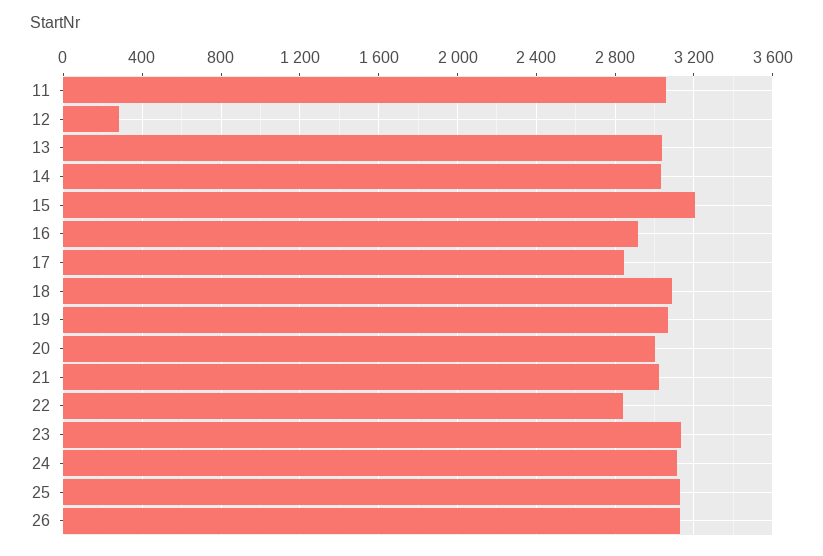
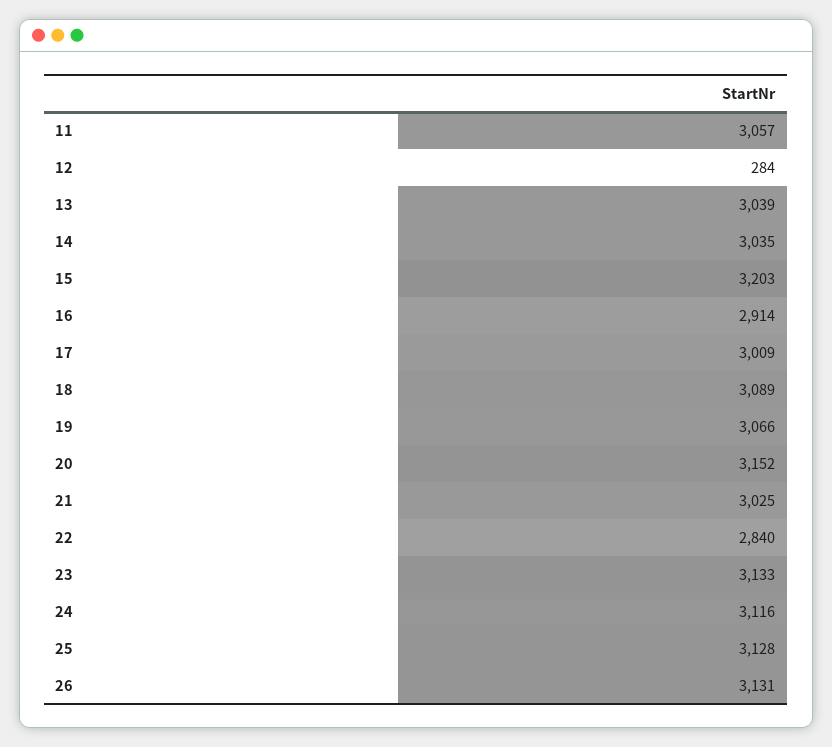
  {
    "11": 3057,
    "12": 284,
    "13": 3039,
    "14": 3035,
    "15": 3203,
    "16": 2914,
-   "17": 2850,
+   "17": 3009,
    "18": 3089,
    "19": 3066,
-   "20": 3000,
+   "20": 3152,
    "21": 3025,
    "22": 2840,
    "23": 3133,
    "24": 3116,
    "25": 3128,
    "26": 3131
  }

